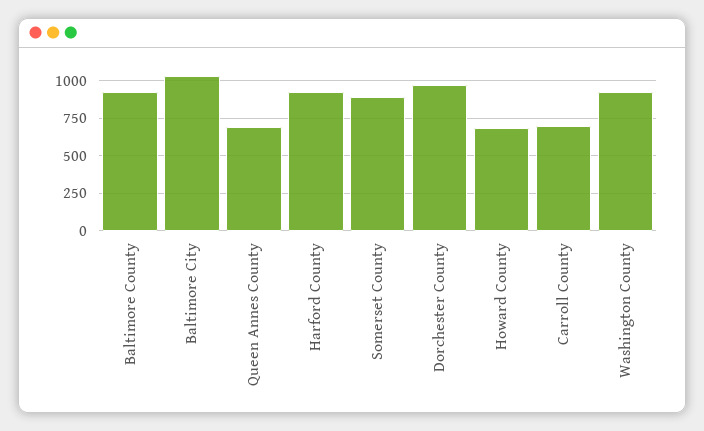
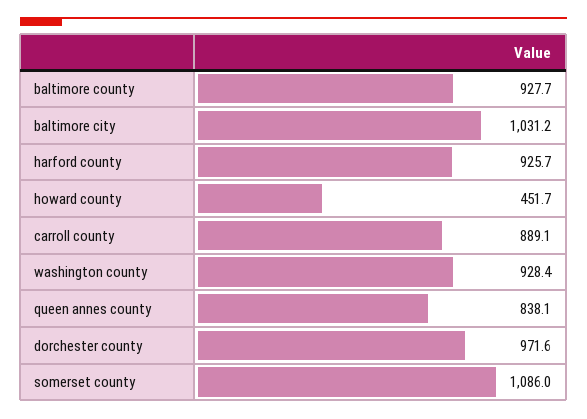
  {
    "Baltimore County": 927.7,
    "Baltimore City": 1031.2,
-   "Queen Annes County": 700,
+   "Queen Annes County": 838.1,
    "Harford County": 925.7,
-   "Somerset County": 900,
+   "Somerset County": 1086,
    "Dorchester County": 971.6,
-   "Howard County": 700,
+   "Howard County": 451.7,
-   "Carroll County": 700,
+   "Carroll County": 889.1,
    "Washington County": 928.4
  }

